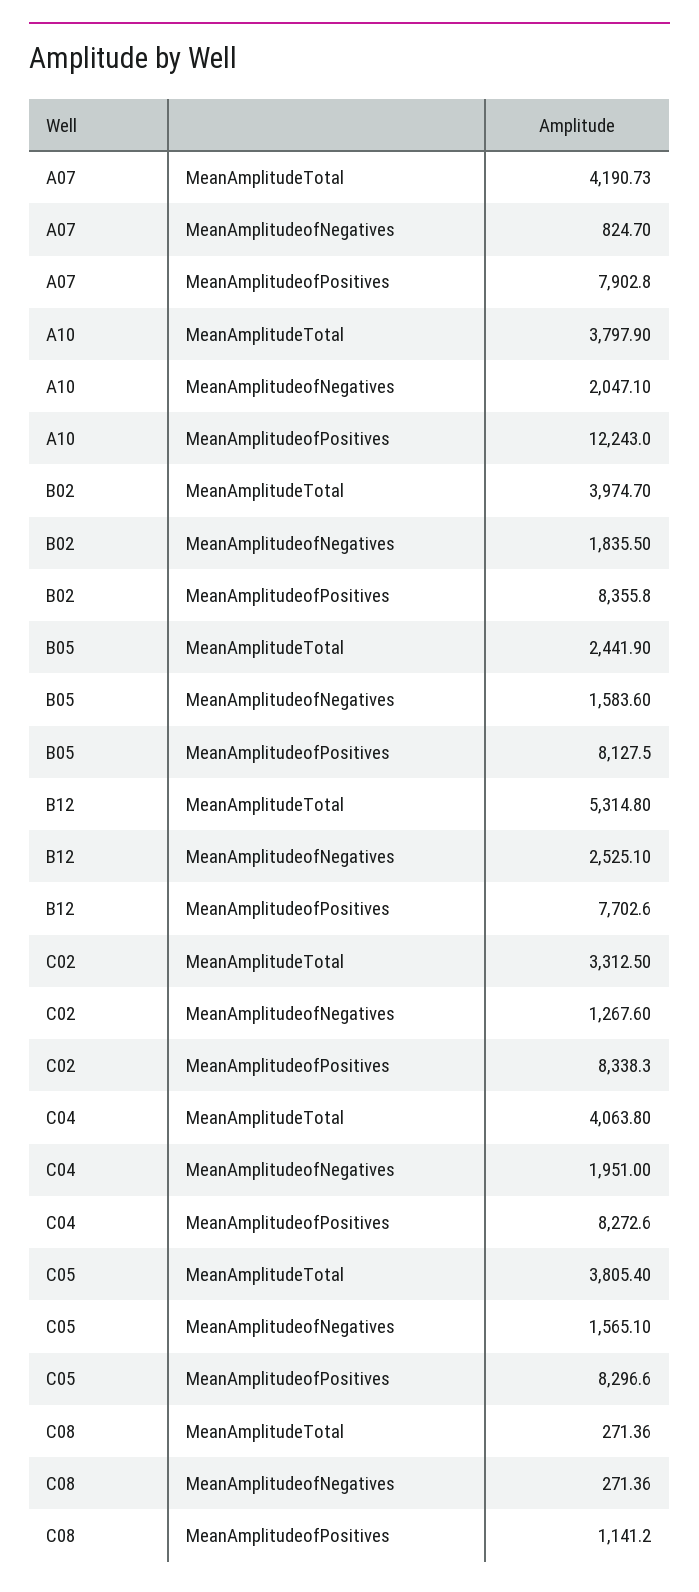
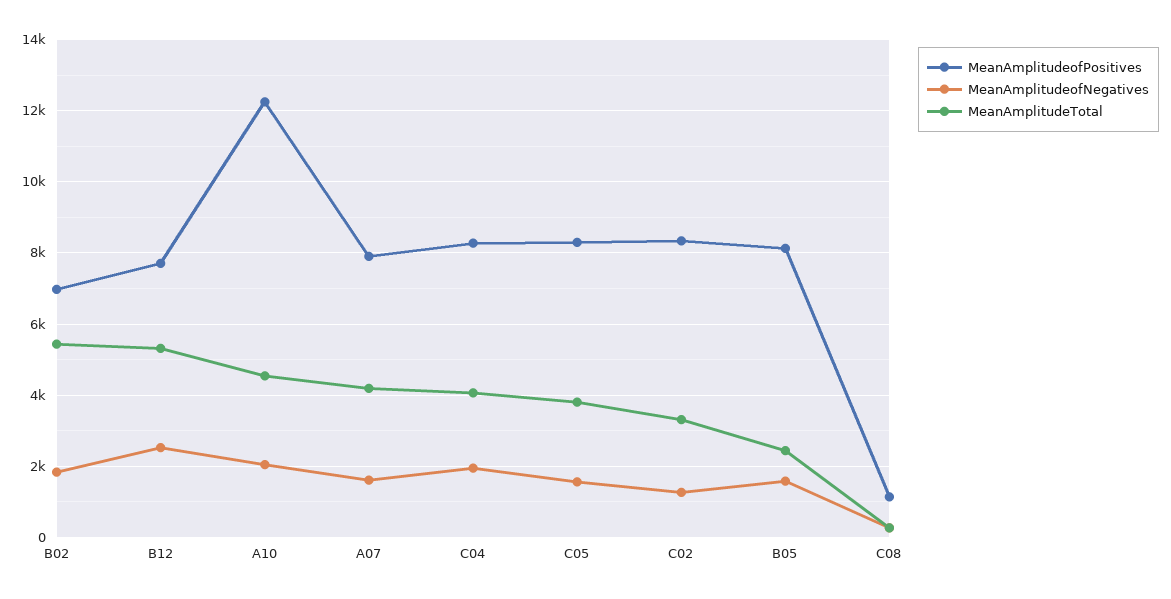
  {
    "MeanAmplitudeTotal": {
      "A07": 4190.73,
-     "A10": 3797.9,
+     "A10": 4600,
-     "B02": 3974.7,
+     "B02": 5400,
      "B05": 2441.9,
      "B12": 5314.8,
      "C02": 3312.5,
      "C04": 4063.8,
      "C05": 3805.4,
      "C08": 271.36
    },
    "MeanAmplitudeofNegatives": {
-     "A07": 824.7,
+     "A07": 1600,
      "A10": 2047.1,
      "B02": 1835.5,
      "B05": 1583.6,
      "B12": 2525.1,
      "C02": 1267.6,
      "C04": 1951,
      "C05": 1565.1,
      "C08": 271.36
    },
    "MeanAmplitudeofPositives": {
      "A07": 7902.8,
      "A10": 12243,
-     "B02": 8355.8,
+     "B02": 7000,
      "B05": 8127.5,
      "B12": 7702.6,
      "C02": 8338.3,
      "C04": 8272.6,
      "C05": 8296.6,
      "C08": 1141.2
    }
  }

